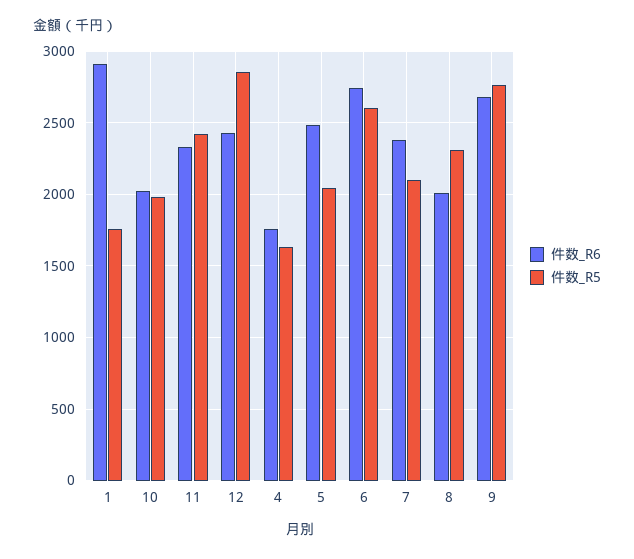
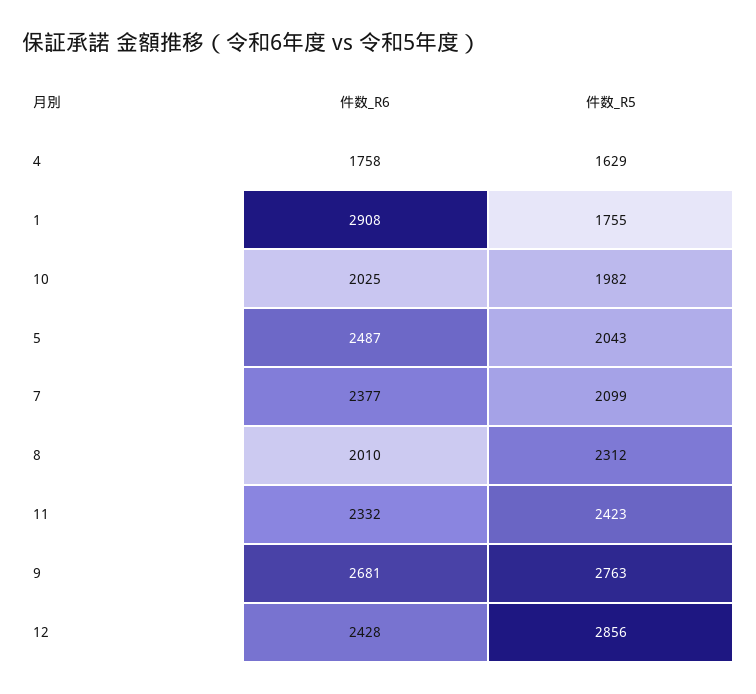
  {
    "件数_R6": {
      "1": 2908,
      "10": 2025,
      "11": 2332,
      "12": 2428,
      "4": 1758,
      "5": 2487,
-     "6": 2750,
      "7": 2377,
      "8": 2010,
      "9": 2681
    },
    "件数_R5": {
      "1": 1755,
      "10": 1982,
      "11": 2423,
      "12": 2856,
      "4": 1629,
      "5": 2043,
-     "6": 2600,
      "7": 2099,
      "8": 2312,
      "9": 2763
    }
  }

